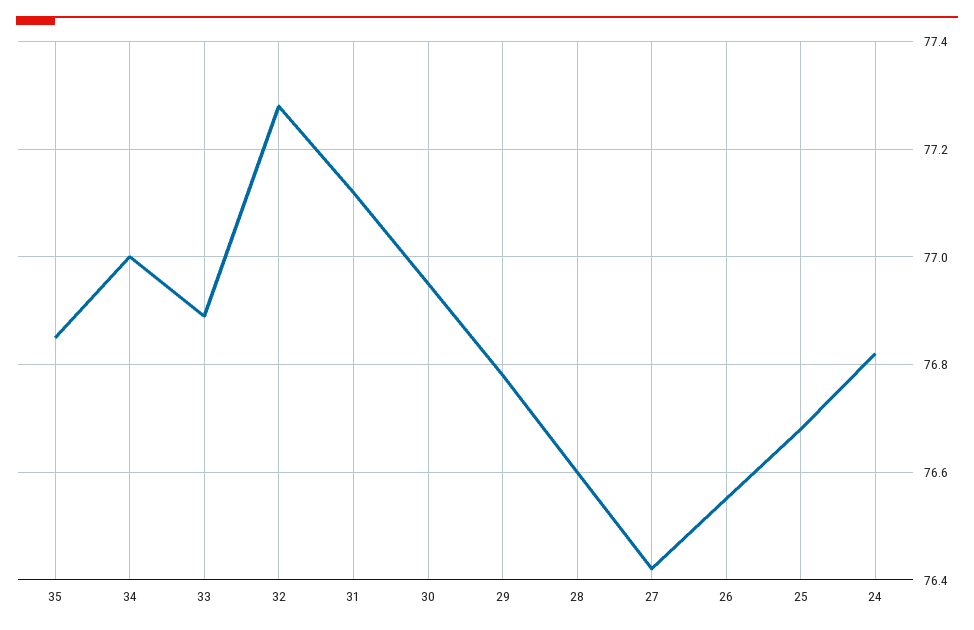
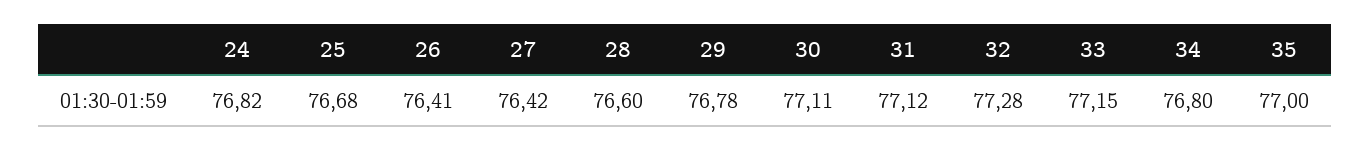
  {
-   "35": 76.85,
+   "35": 77,
-   "34": 77,
+   "34": 76.8,
-   "33": 76.9,
+   "33": 77.15,
    "32": 77.28,
    "31": 77.12,
-   "30": 76.95,
+   "30": 77.11,
    "29": 76.78,
    "28": 76.6,
    "27": 76.42,
-   "26": 76.55,
+   "26": 76.41,
    "25": 76.68,
    "24": 76.82
  }

